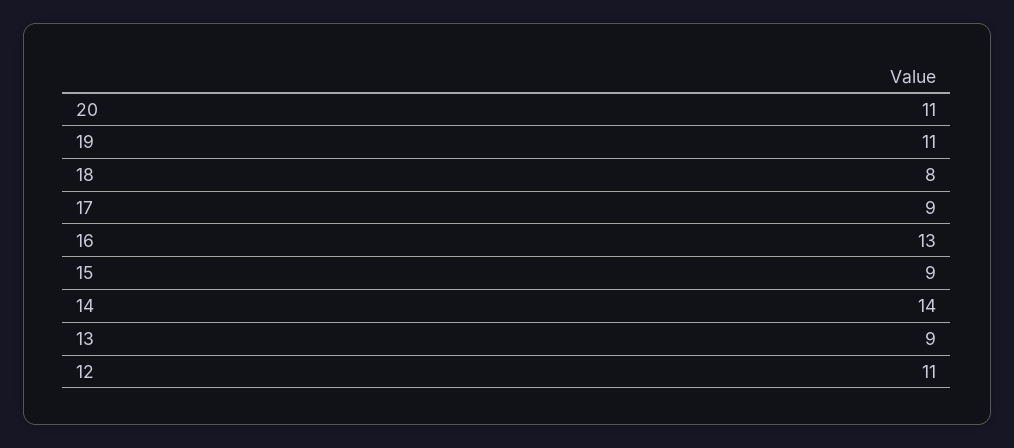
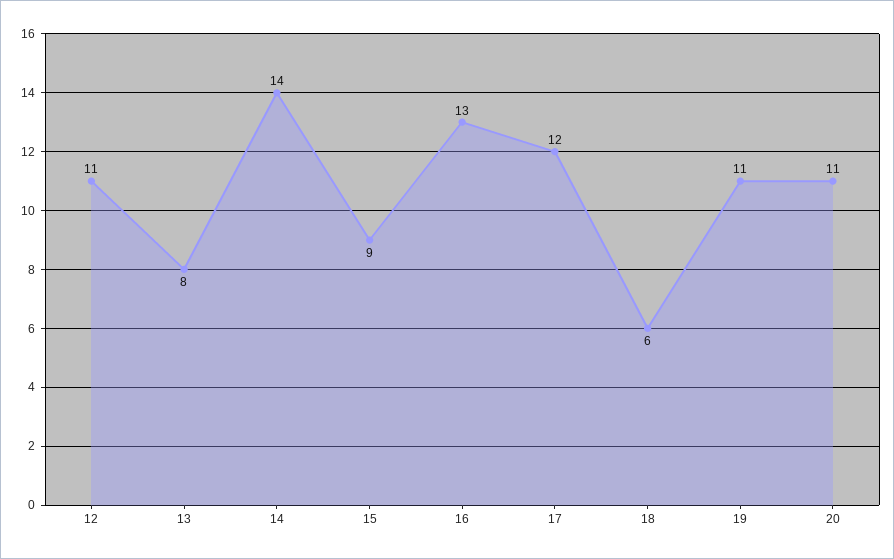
  {
    "20": 11,
    "19": 11,
-   "18": 8,
+   "18": 6,
-   "17": 9,
+   "17": 12,
    "16": 13,
    "15": 9,
    "14": 14,
-   "13": 9,
+   "13": 8,
    "12": 11
  }

